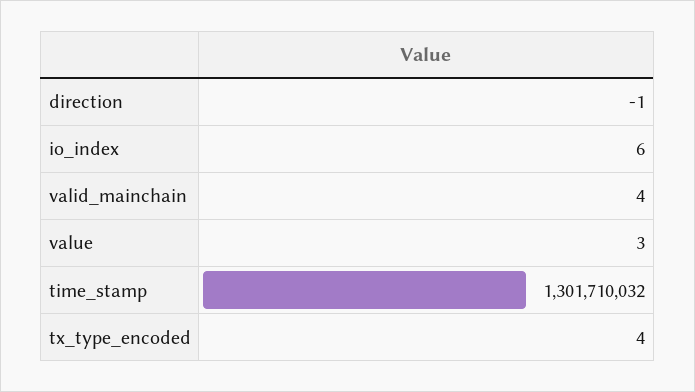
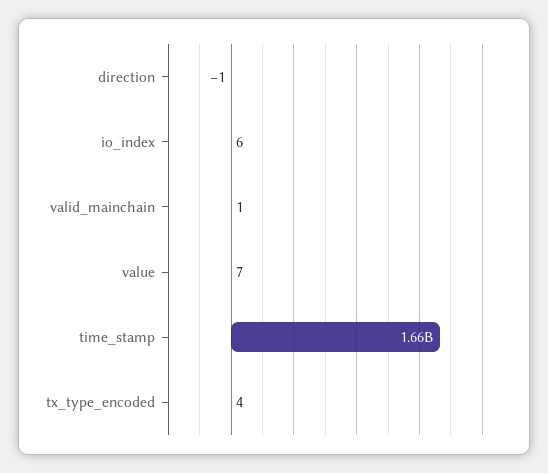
  {
    "direction": -1,
    "io_index": 6,
-   "valid_mainchain": 4,
+   "valid_mainchain": 1,
-   "value": 3,
+   "value": 7,
-   "time_stamp": 1301710032,
+   "time_stamp": 1660000000,
    "tx_type_encoded": 4
  }

